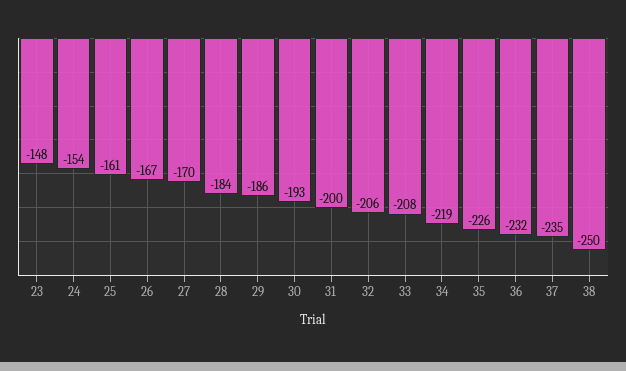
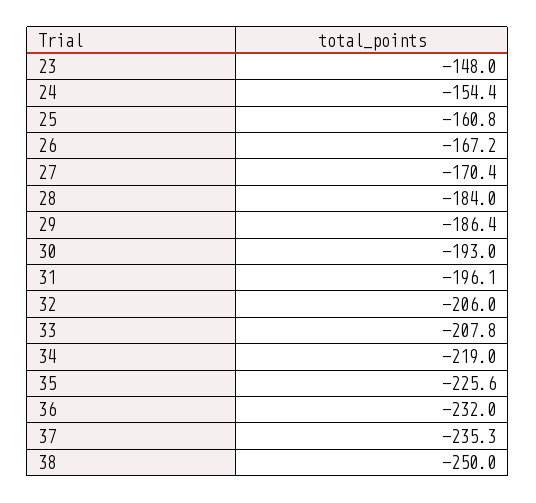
  {
    "23": -148,
    "24": -154.4,
    "25": -160.8,
    "26": -167.2,
    "27": -170.4,
    "28": -184,
    "29": -186.4,
    "30": -193,
-   "31": -200,
+   "31": -196.1,
    "32": -206,
    "33": -207.8,
    "34": -219,
    "35": -225.6,
    "36": -232,
    "37": -235.3,
    "38": -250
  }

